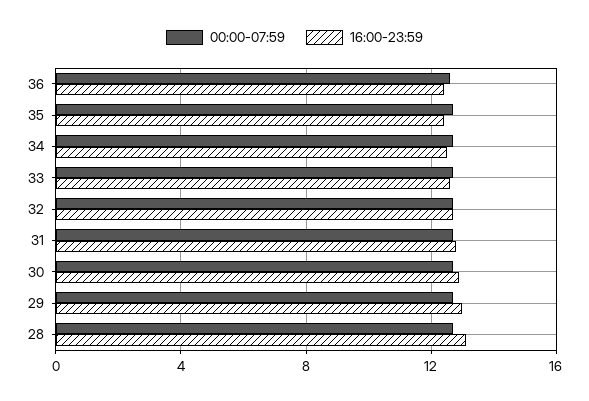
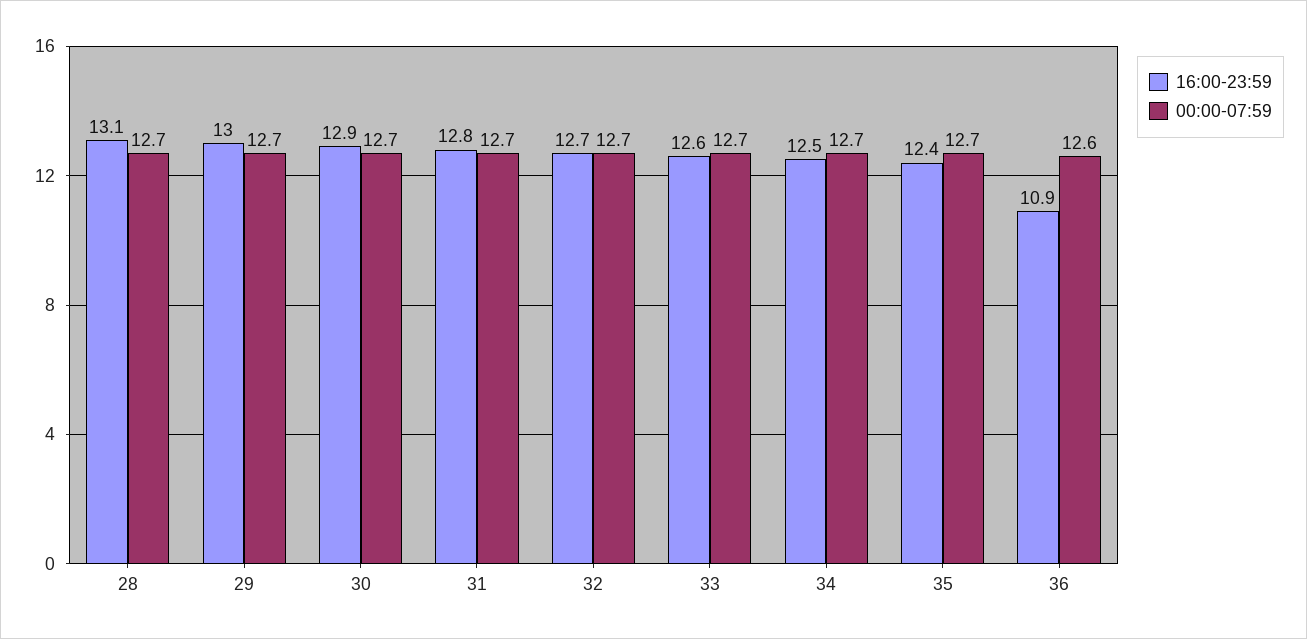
  {
    "00:00-07:59": {
      "36": 12.6,
      "35": 12.7,
      "34": 12.7,
      "33": 12.7,
      "32": 12.7,
      "31": 12.7,
      "30": 12.7,
      "29": 12.7,
      "28": 12.7
    },
    "16:00-23:59": {
-     "36": 12.5,
+     "36": 10.9,
      "35": 12.4,
      "34": 12.5,
      "33": 12.6,
      "32": 12.7,
      "31": 12.8,
      "30": 12.9,
      "29": 13,
      "28": 13.1
    }
  }

